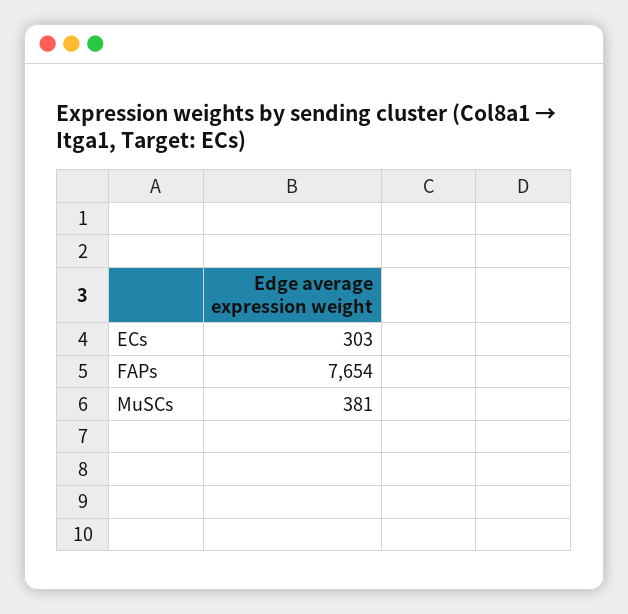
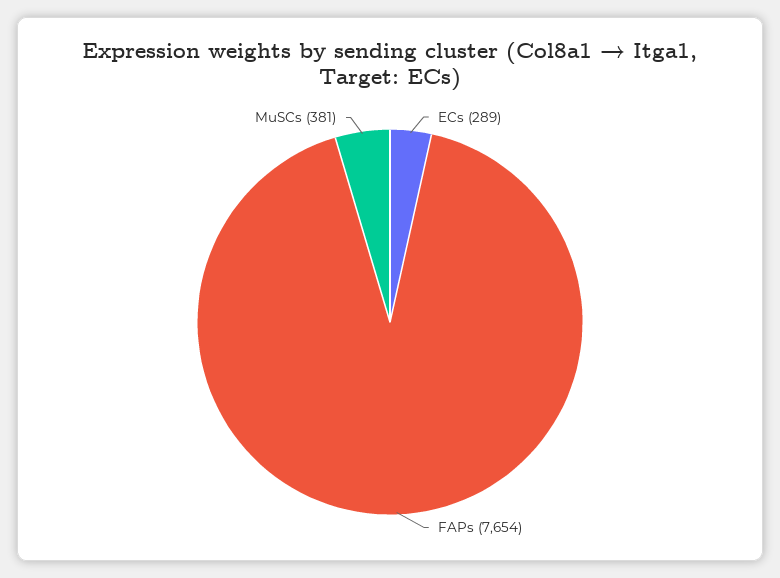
  {
-   "ECs": 303,
+   "ECs": 289,
    "FAPs": 7654,
    "MuSCs": 381
  }

